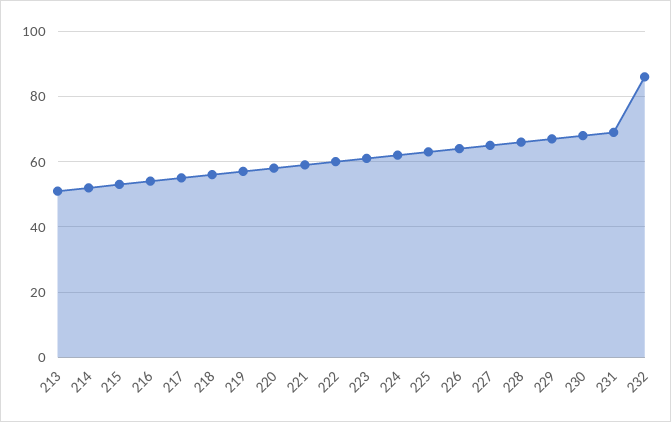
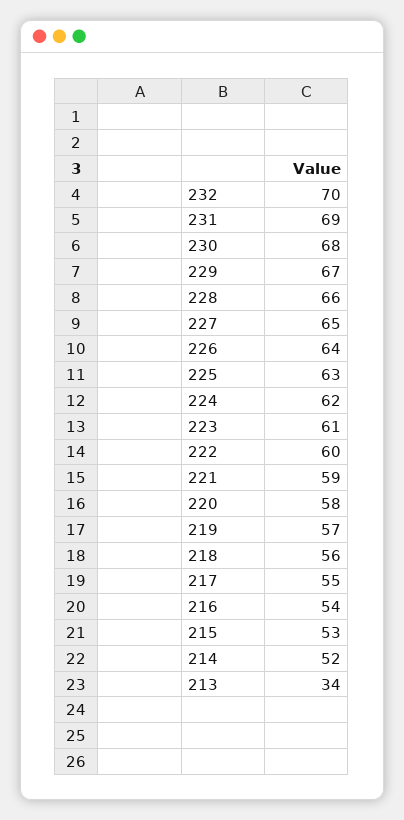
  {
-   "213": 50,
+   "213": 34,
    "214": 52,
    "215": 53,
    "216": 54,
    "217": 55,
    "218": 56,
    "219": 57,
    "220": 58,
    "221": 59,
    "222": 60,
    "223": 61,
    "224": 62,
    "225": 63,
    "226": 64,
    "227": 65,
    "228": 66,
    "229": 67,
    "230": 68,
    "231": 69,
-   "232": 85
+   "232": 70
  }

